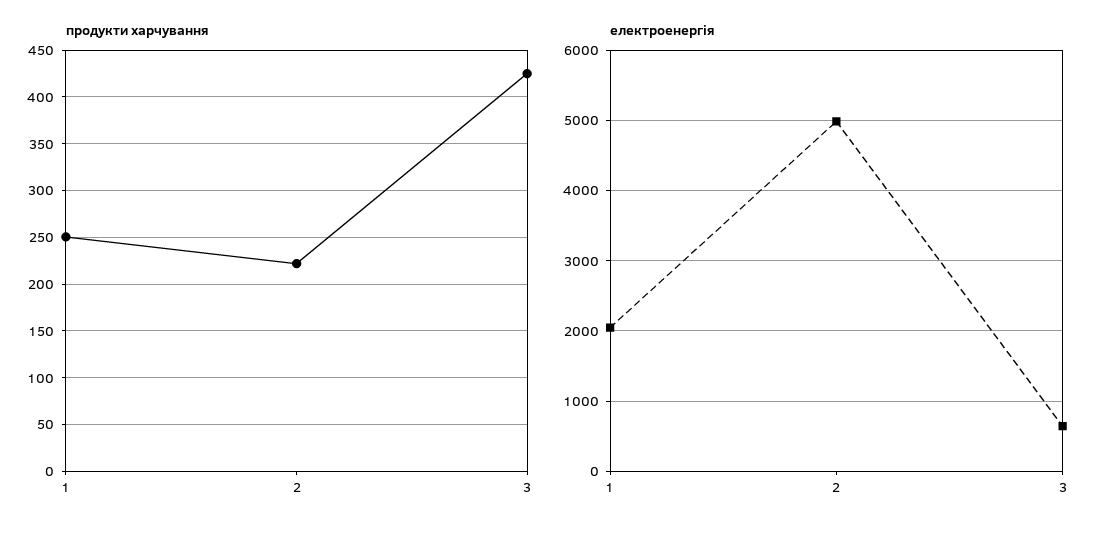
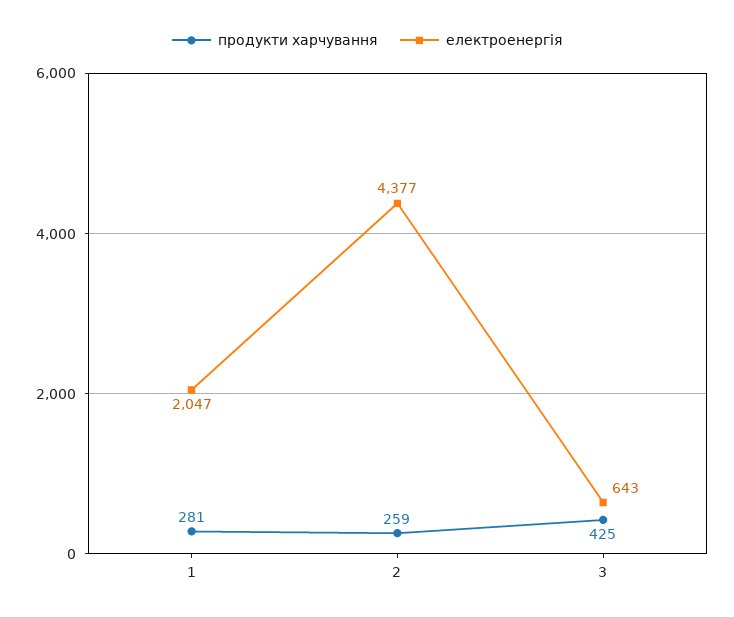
  {
    "продукти харчування": {
-     "1": 250,
+     "1": 281,
-     "2": 220,
+     "2": 259,
      "3": 425
    },
    "електроенергія": {
      "1": 2047,
-     "2": 5000,
+     "2": 4377,
      "3": 643
    }
  }

